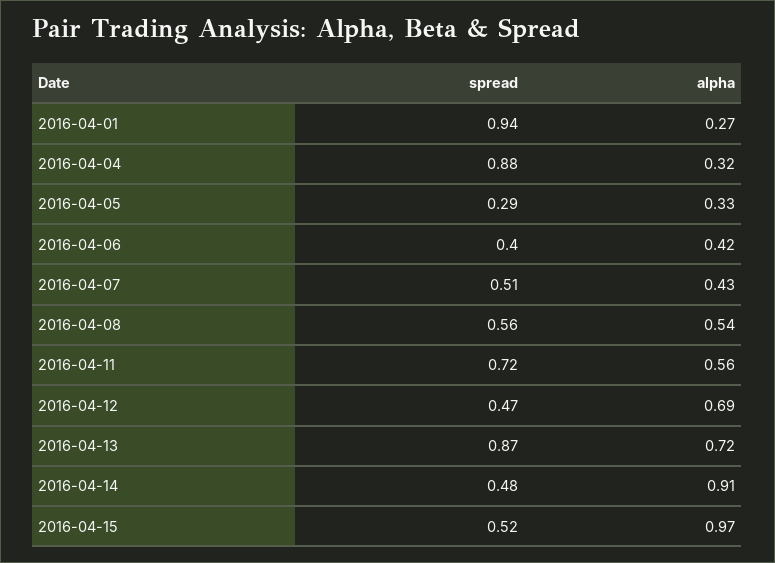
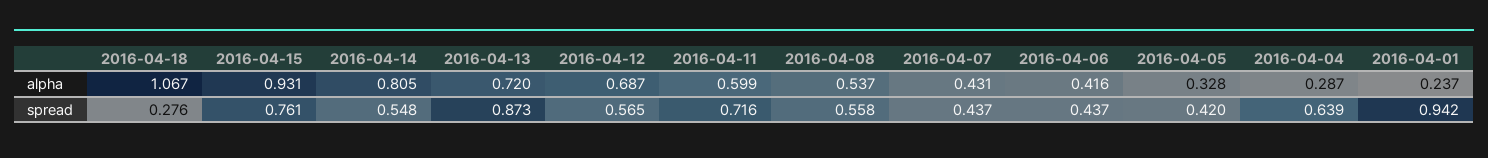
  {
    "spread": {
      "2016-04-01": 0.942,
-     "2016-04-04": 0.88,
+     "2016-04-04": 0.639,
-     "2016-04-05": 0.29,
+     "2016-04-05": 0.42,
-     "2016-04-06": 0.4,
+     "2016-04-06": 0.437,
-     "2016-04-07": 0.51,
+     "2016-04-07": 0.437,
      "2016-04-08": 0.558,
      "2016-04-11": 0.716,
-     "2016-04-12": 0.47,
+     "2016-04-12": 0.565,
      "2016-04-13": 0.873,
-     "2016-04-14": 0.48,
+     "2016-04-14": 0.548,
-     "2016-04-15": 0.52
+     "2016-04-15": 0.761,
+     "2016-04-18": 0.276
    },
    "alpha": {
-     "2016-04-01": 0.27,
+     "2016-04-01": 0.237,
-     "2016-04-04": 0.32,
+     "2016-04-04": 0.287,
      "2016-04-05": 0.328,
      "2016-04-06": 0.416,
      "2016-04-07": 0.431,
      "2016-04-08": 0.537,
-     "2016-04-11": 0.56,
+     "2016-04-11": 0.599,
      "2016-04-12": 0.687,
      "2016-04-13": 0.72,
-     "2016-04-14": 0.91,
+     "2016-04-14": 0.805,
-     "2016-04-15": 0.97
+     "2016-04-15": 0.931,
+     "2016-04-18": 1.067
    }
  }

